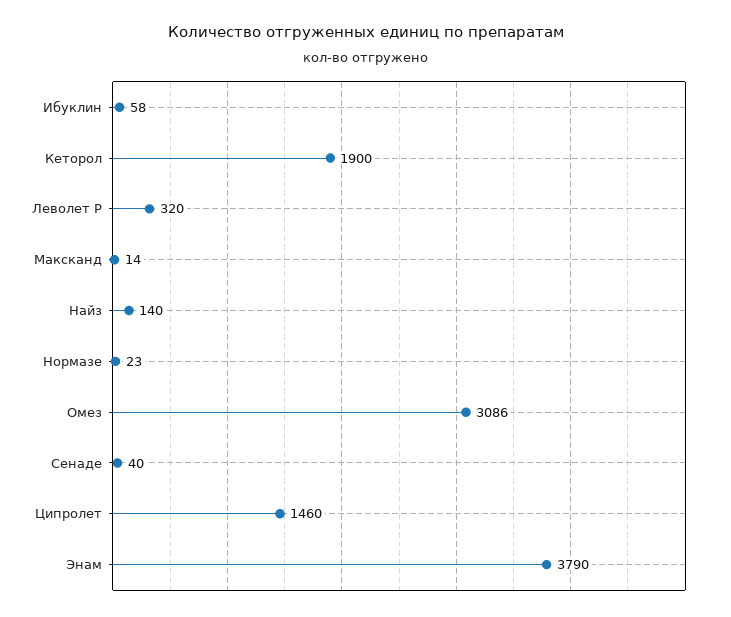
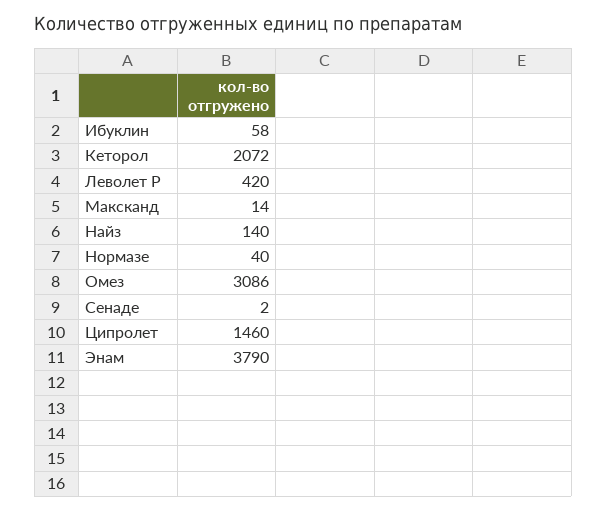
  {
    "Ибуклин": 58,
-   "Кеторол": 1900,
+   "Кеторол": 2072,
-   "Леволет Р": 320,
+   "Леволет Р": 420,
    "Максканд": 14,
    "Найз": 140,
-   "Нормазе": 23,
+   "Нормазе": 40,
    "Омез": 3086,
-   "Сенаде": 40,
+   "Сенаде": 2,
    "Ципролет": 1460,
    "Энам": 3790
  }

